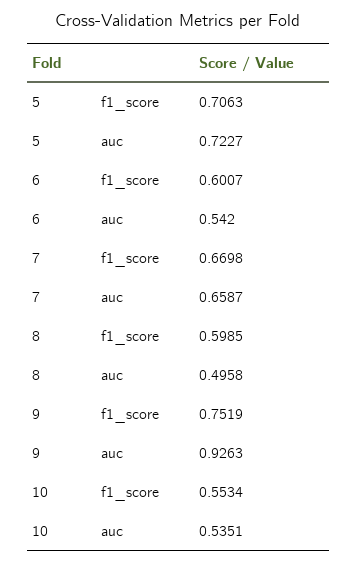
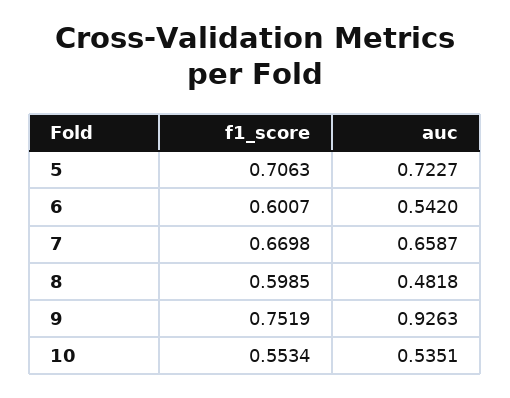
  {
    "5": {
      "f1_score": 0.7063,
      "auc": 0.7227
    },
    "6": {
      "f1_score": 0.6007,
      "auc": 0.542
    },
    "7": {
      "f1_score": 0.6698,
      "auc": 0.6587
    },
    "8": {
      "f1_score": 0.5985,
-     "auc": 0.4958
+     "auc": 0.4818
    },
    "9": {
      "f1_score": 0.7519,
      "auc": 0.9263
    },
    "10": {
      "f1_score": 0.5534,
      "auc": 0.5351
    }
  }

